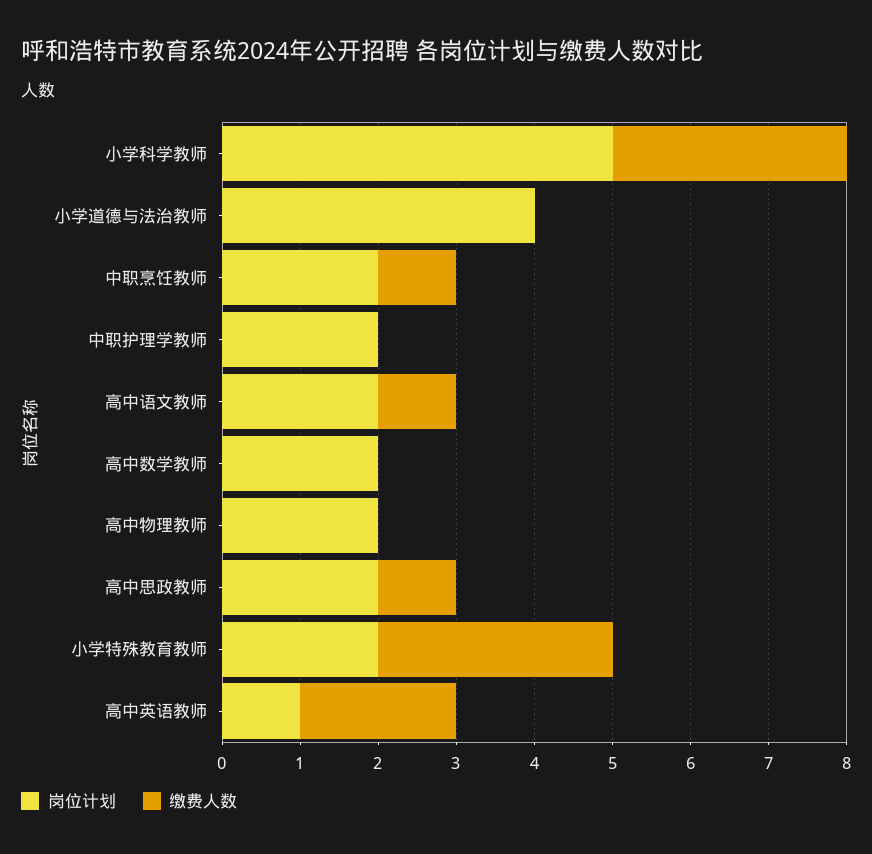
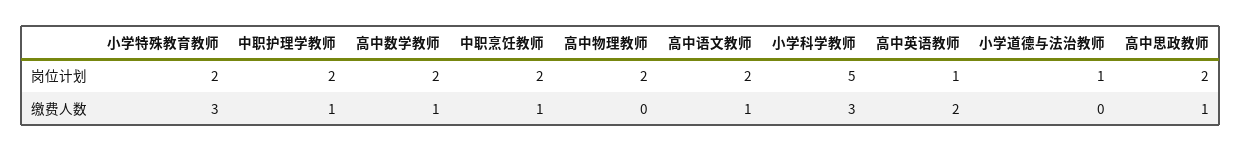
  {
    "岗位计划": {
      "小学科学教师": 5,
-     "小学道德与法治教师": 4,
+     "小学道德与法治教师": 1,
      "中职烹饪教师": 2,
      "中职护理学教师": 2,
      "高中语文教师": 2,
      "高中数学教师": 2,
      "高中物理教师": 2,
      "高中思政教师": 2,
      "小学特殊教育教师": 2,
      "高中英语教师": 1
    },
    "缴费人数": {
      "小学科学教师": 3,
      "小学道德与法治教师": 0,
      "中职烹饪教师": 1,
-     "中职护理学教师": 0,
+     "中职护理学教师": 1,
      "高中语文教师": 1,
-     "高中数学教师": 0,
+     "高中数学教师": 1,
      "高中物理教师": 0,
      "高中思政教师": 1,
      "小学特殊教育教师": 3,
      "高中英语教师": 2
    }
  }

